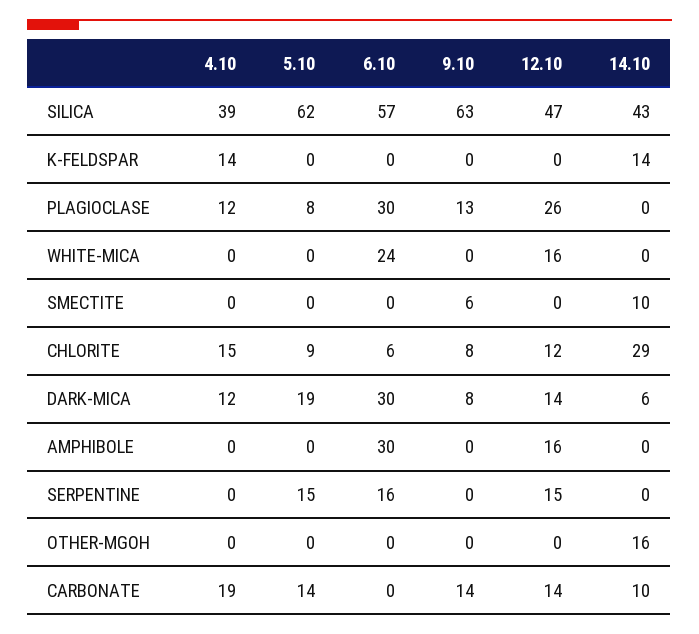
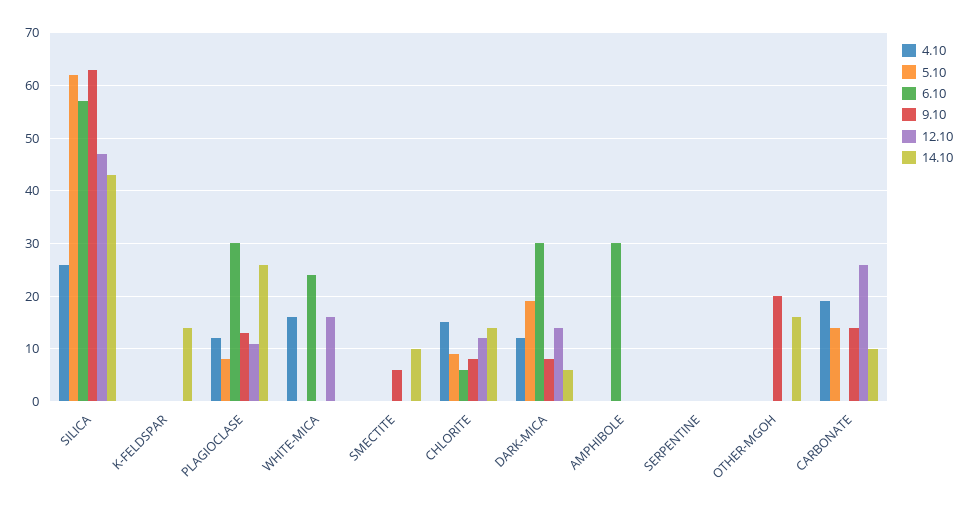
  {
    "4.10": {
-     "SILICA": 39,
+     "SILICA": 25,
-     "K-FELDSPAR": 14,
+     "K-FELDSPAR": 0,
      "PLAGIOCLASE": 12,
-     "WHITE-MICA": 0,
+     "WHITE-MICA": 15,
      "SMECTITE": 0,
      "CHLORITE": 15,
      "DARK-MICA": 12,
      "AMPHIBOLE": 0,
      "SERPENTINE": 0,
      "OTHER-MGOH": 0,
      "CARBONATE": 19
    },
    "5.10": {
      "SILICA": 62,
      "K-FELDSPAR": 0,
      "PLAGIOCLASE": 8,
      "WHITE-MICA": 0,
      "SMECTITE": 0,
      "CHLORITE": 9,
      "DARK-MICA": 19,
      "AMPHIBOLE": 0,
-     "SERPENTINE": 15,
+     "SERPENTINE": 0,
      "OTHER-MGOH": 0,
      "CARBONATE": 14
    },
    "6.10": {
      "SILICA": 57,
      "K-FELDSPAR": 0,
      "PLAGIOCLASE": 30,
      "WHITE-MICA": 24,
      "SMECTITE": 0,
      "CHLORITE": 6,
      "DARK-MICA": 30,
      "AMPHIBOLE": 30,
-     "SERPENTINE": 16,
+     "SERPENTINE": 0,
      "OTHER-MGOH": 0,
      "CARBONATE": 0
    },
    "9.10": {
      "SILICA": 63,
      "K-FELDSPAR": 0,
      "PLAGIOCLASE": 13,
      "WHITE-MICA": 0,
      "SMECTITE": 6,
      "CHLORITE": 8,
      "DARK-MICA": 8,
      "AMPHIBOLE": 0,
      "SERPENTINE": 0,
-     "OTHER-MGOH": 0,
+     "OTHER-MGOH": 20,
      "CARBONATE": 14
    },
    "12.10": {
      "SILICA": 47,
      "K-FELDSPAR": 0,
-     "PLAGIOCLASE": 26,
+     "PLAGIOCLASE": 10,
      "WHITE-MICA": 16,
      "SMECTITE": 0,
      "CHLORITE": 12,
      "DARK-MICA": 14,
-     "AMPHIBOLE": 16,
+     "AMPHIBOLE": 0,
-     "SERPENTINE": 15,
+     "SERPENTINE": 0,
      "OTHER-MGOH": 0,
-     "CARBONATE": 14
+     "CARBONATE": 25
    },
    "14.10": {
      "SILICA": 43,
      "K-FELDSPAR": 14,
-     "PLAGIOCLASE": 0,
+     "PLAGIOCLASE": 25,
      "WHITE-MICA": 0,
      "SMECTITE": 10,
-     "CHLORITE": 29,
+     "CHLORITE": 15,
      "DARK-MICA": 6,
      "AMPHIBOLE": 0,
      "SERPENTINE": 0,
      "OTHER-MGOH": 16,
      "CARBONATE": 10
    }
  }

